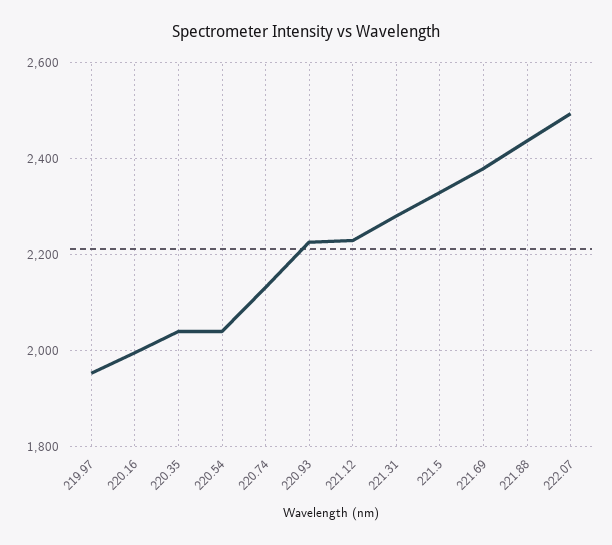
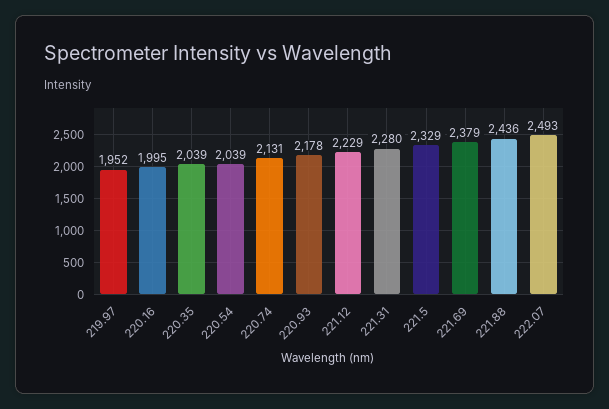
  {
    "219.97": 1952,
    "220.16": 1995,
    "220.35": 2039,
    "220.54": 2039,
    "220.74": 2131,
-   "220.93": 2220,
+   "220.93": 2178,
    "221.12": 2229,
    "221.31": 2280,
    "221.5": 2329,
    "221.69": 2379,
    "221.88": 2436,
    "222.07": 2493
  }

